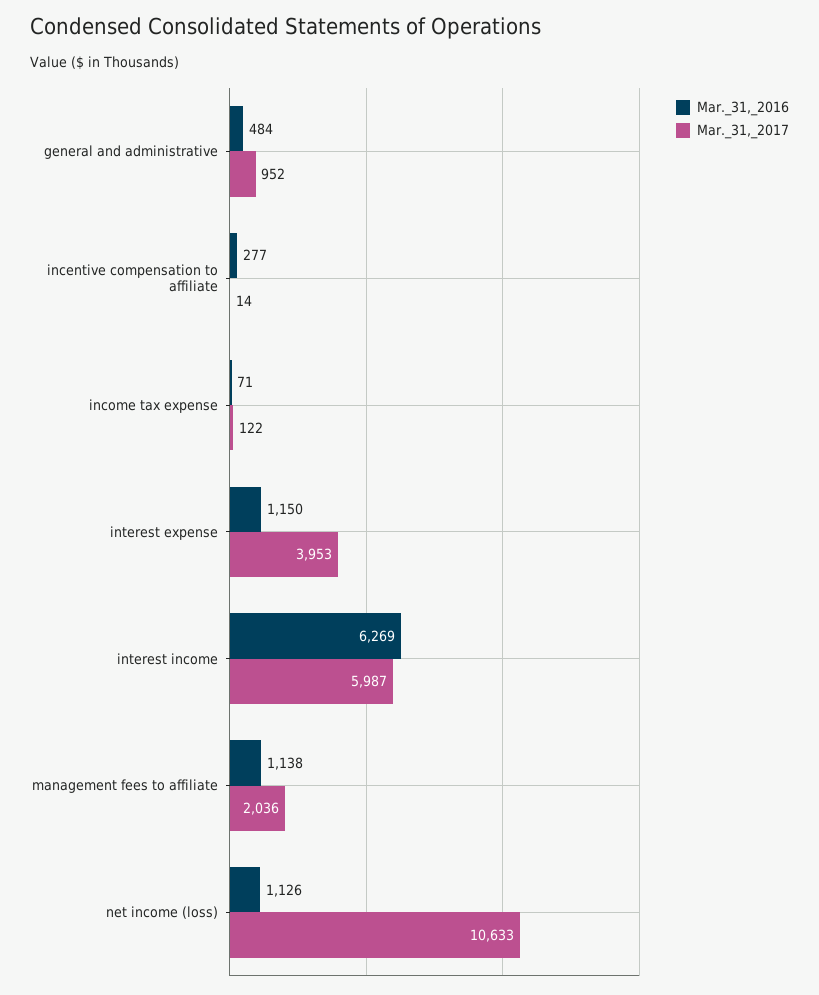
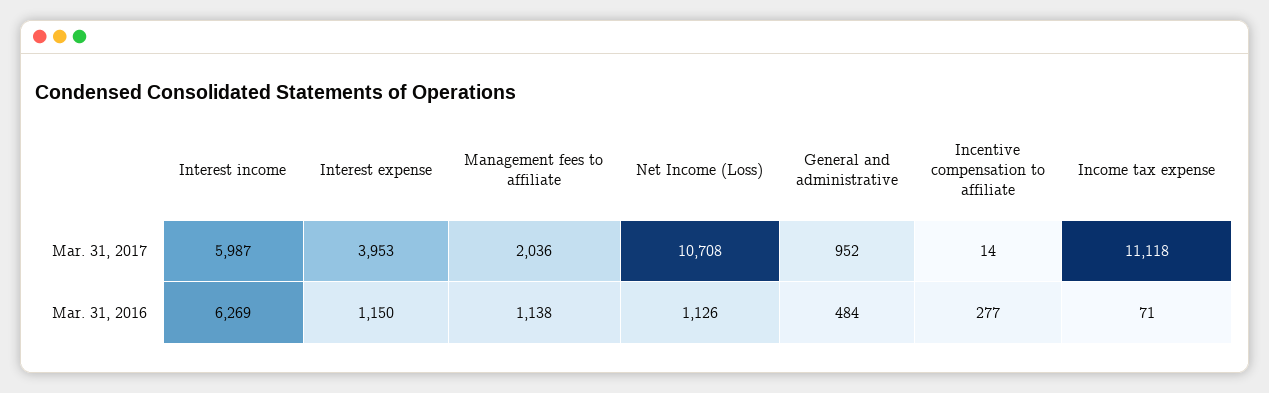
  {
    "Mar._31,_2016": {
      "general and administrative": 484,
      "incentive compensation to affiliate": 277,
      "income tax expense": 71,
      "interest expense": 1150,
      "interest income": 6269,
      "management fees to affiliate": 1138,
      "net income (loss)": 1126
    },
    "Mar._31,_2017": {
      "general and administrative": 952,
      "incentive compensation to affiliate": 14,
-     "income tax expense": 122,
+     "income tax expense": 11118,
      "interest expense": 3953,
      "interest income": 5987,
      "management fees to affiliate": 2036,
-     "net income (loss)": 10633
+     "net income (loss)": 10708
    }
  }

